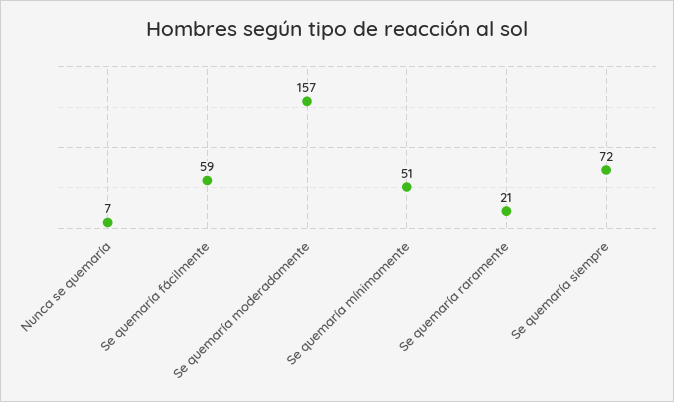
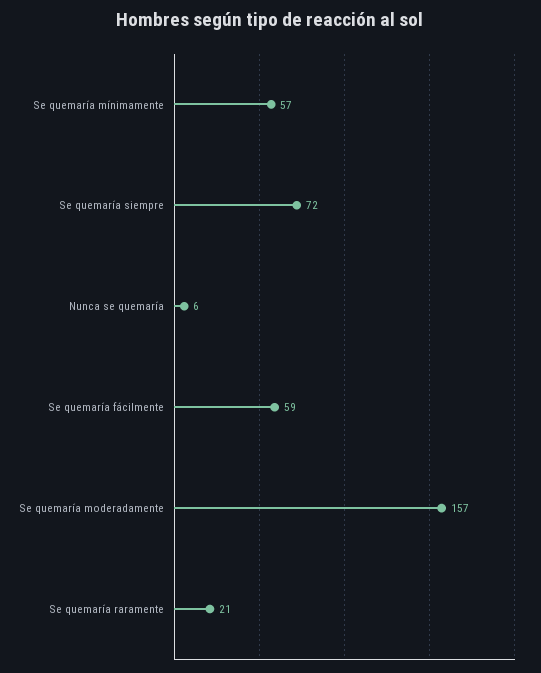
  {
-   "Nunca se quemaría": 7,
+   "Nunca se quemaría": 6,
    "Se quemaría fácilmente": 59,
    "Se quemaría moderadamente": 157,
-   "Se quemaría mínimamente": 51,
+   "Se quemaría mínimamente": 57,
    "Se quemaría raramente": 21,
    "Se quemaría siempre": 72
  }

